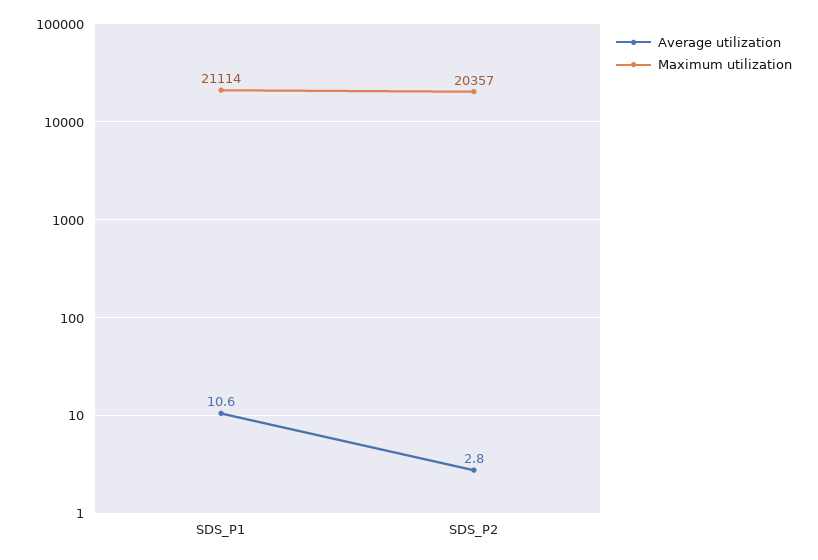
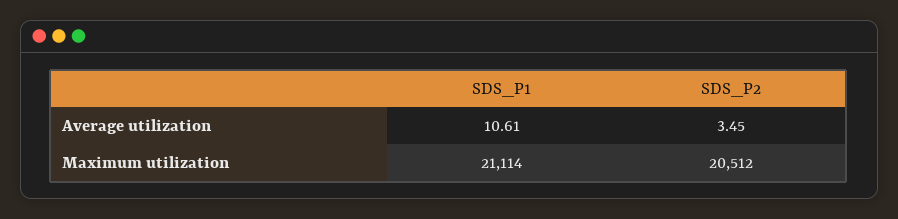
  {
    "Average utilization": {
      "SDS_P1": 10.61,
-     "SDS_P2": 2.8
+     "SDS_P2": 3.45
    },
    "Maximum utilization": {
      "SDS_P1": 21114,
-     "SDS_P2": 20357
+     "SDS_P2": 20512
    }
  }

